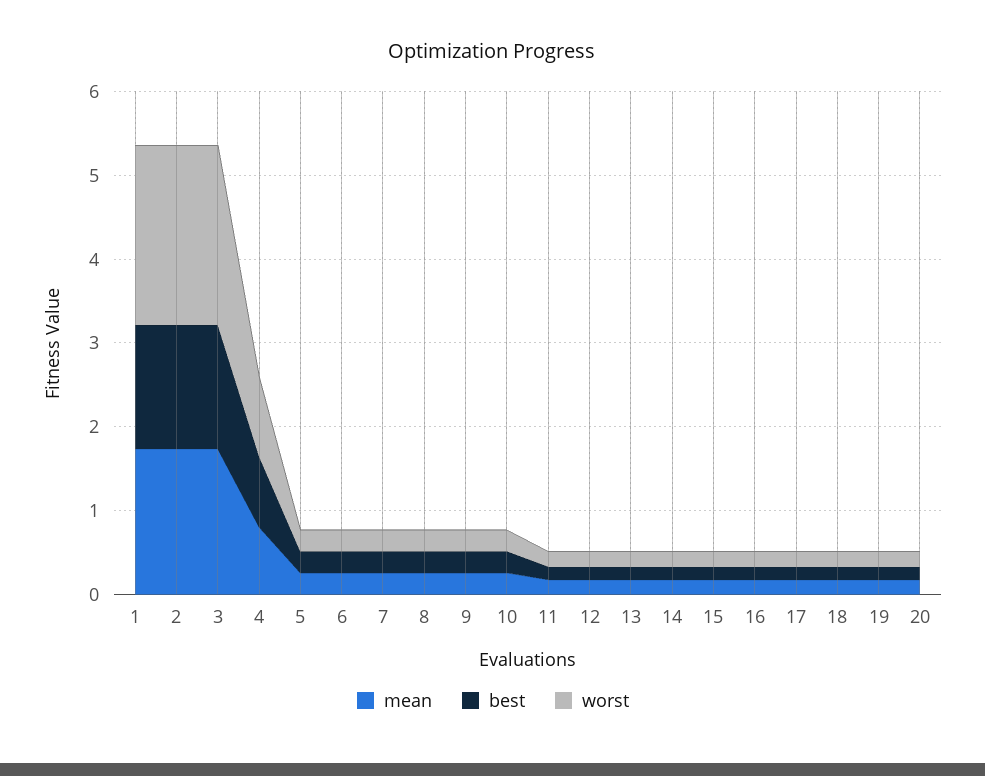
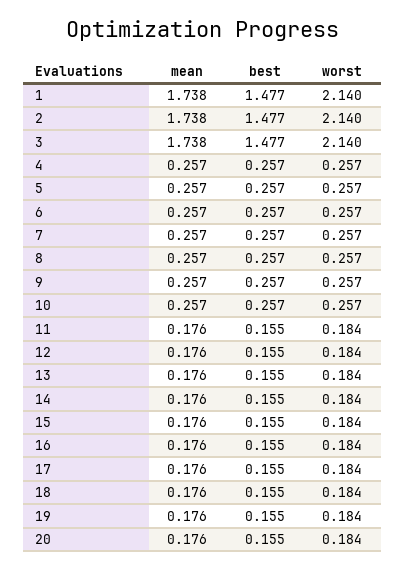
  {
    "mean": {
      "1": 1.738,
      "2": 1.738,
      "3": 1.738,
-     "4": 0.8,
+     "4": 0.257,
      "5": 0.257,
      "6": 0.257,
      "7": 0.257,
      "8": 0.257,
      "9": 0.257,
      "10": 0.257,
      "11": 0.176,
      "12": 0.176,
      "13": 0.176,
      "14": 0.176,
      "15": 0.176,
      "16": 0.176,
      "17": 0.176,
      "18": 0.176,
      "19": 0.176,
      "20": 0.176
    },
    "best": {
      "1": 1.477,
      "2": 1.477,
      "3": 1.477,
-     "4": 0.8,
+     "4": 0.257,
      "5": 0.257,
      "6": 0.257,
      "7": 0.257,
      "8": 0.257,
      "9": 0.257,
      "10": 0.257,
      "11": 0.155,
      "12": 0.155,
      "13": 0.155,
      "14": 0.155,
      "15": 0.155,
      "16": 0.155,
      "17": 0.155,
      "18": 0.155,
      "19": 0.155,
      "20": 0.155
    },
    "worst": {
      "1": 2.14,
      "2": 2.14,
      "3": 2.14,
-     "4": 1,
+     "4": 0.257,
      "5": 0.257,
      "6": 0.257,
      "7": 0.257,
      "8": 0.257,
      "9": 0.257,
      "10": 0.257,
      "11": 0.184,
      "12": 0.184,
      "13": 0.184,
      "14": 0.184,
      "15": 0.184,
      "16": 0.184,
      "17": 0.184,
      "18": 0.184,
      "19": 0.184,
      "20": 0.184
    }
  }

